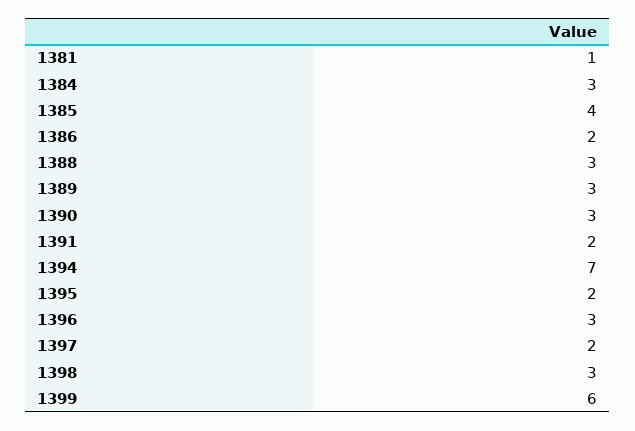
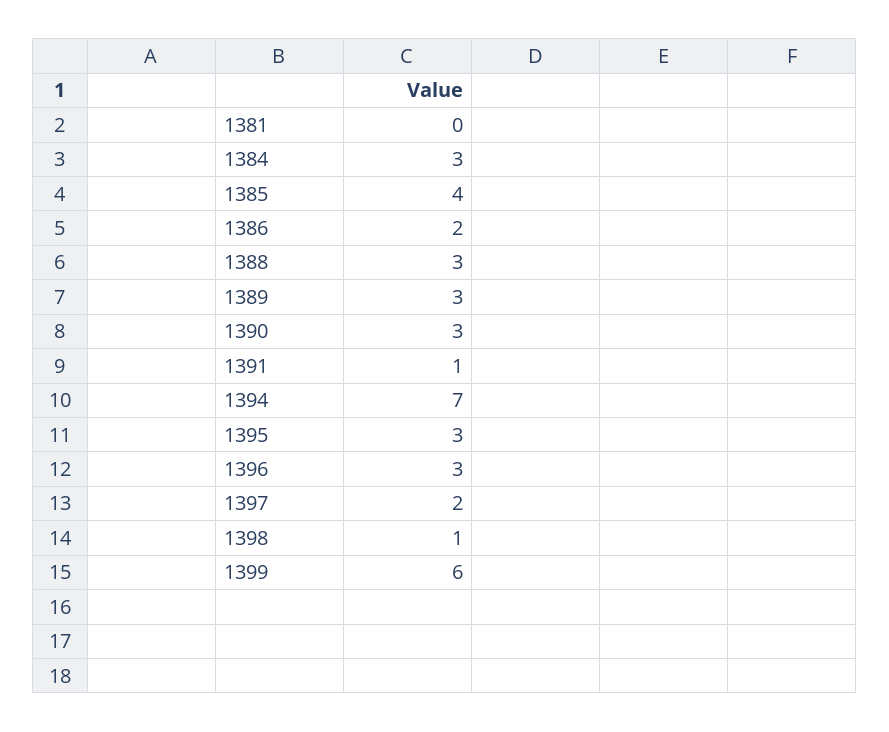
  {
-   "1381": 1,
+   "1381": 0,
    "1384": 3,
    "1385": 4,
    "1386": 2,
    "1388": 3,
    "1389": 3,
    "1390": 3,
-   "1391": 2,
+   "1391": 1,
    "1394": 7,
-   "1395": 2,
+   "1395": 3,
    "1396": 3,
    "1397": 2,
-   "1398": 3,
+   "1398": 1,
    "1399": 6
  }

